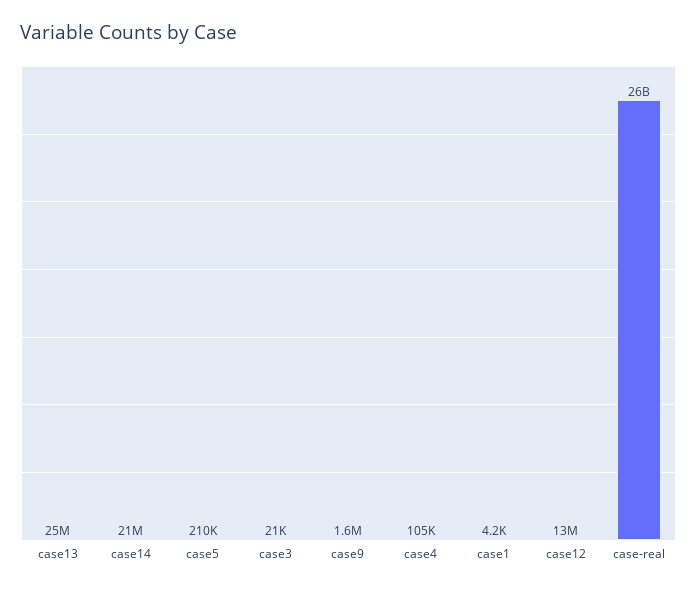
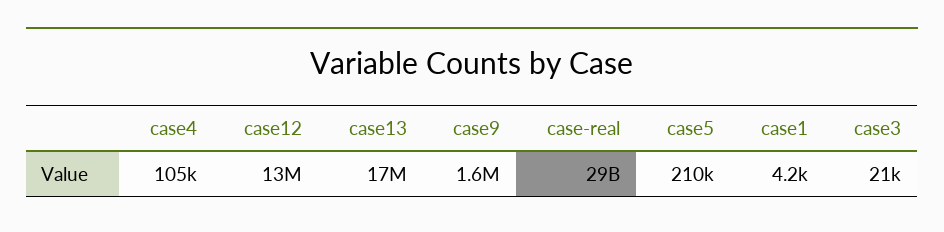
  {
-   "case13": 25000000,
+   "case13": 17000000,
-   "case14": 21000000,
    "case5": 210000,
    "case3": 21000,
    "case9": 1600000,
    "case4": 105000,
    "case1": 4200,
    "case12": 13000000,
-   "case-real": 26000000000
+   "case-real": 29000000000
  }

